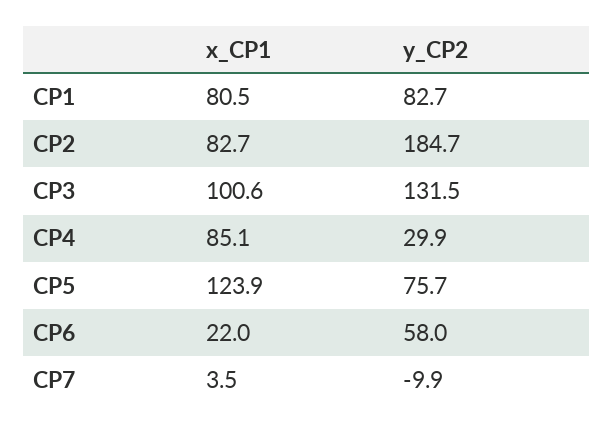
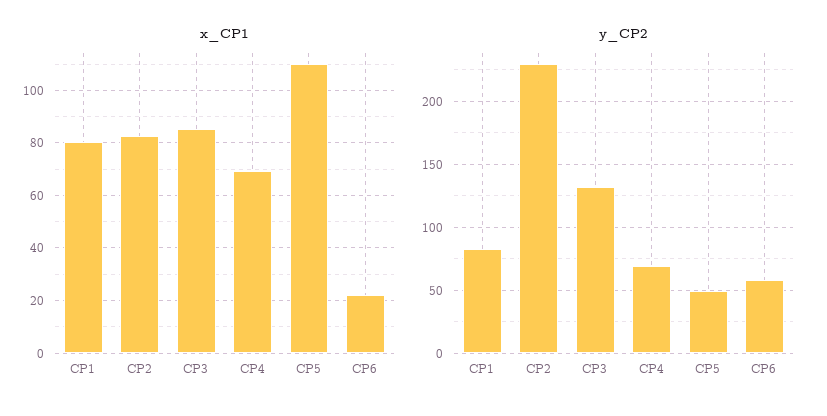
  {
    "x_CP1": {
      "CP1": 80.5,
      "CP2": 82.7,
-     "CP3": 100.6,
+     "CP3": 85,
-     "CP4": 85.1,
+     "CP4": 70,
-     "CP5": 123.9,
+     "CP5": 110,
-     "CP6": 22,
+     "CP6": 22
-     "CP7": 3.5
    },
    "y_CP2": {
      "CP1": 82.7,
-     "CP2": 184.7,
+     "CP2": 230,
      "CP3": 131.5,
-     "CP4": 29.9,
+     "CP4": 70,
-     "CP5": 75.7,
+     "CP5": 50,
-     "CP6": 58,
+     "CP6": 58
-     "CP7": -9.9
    }
  }

